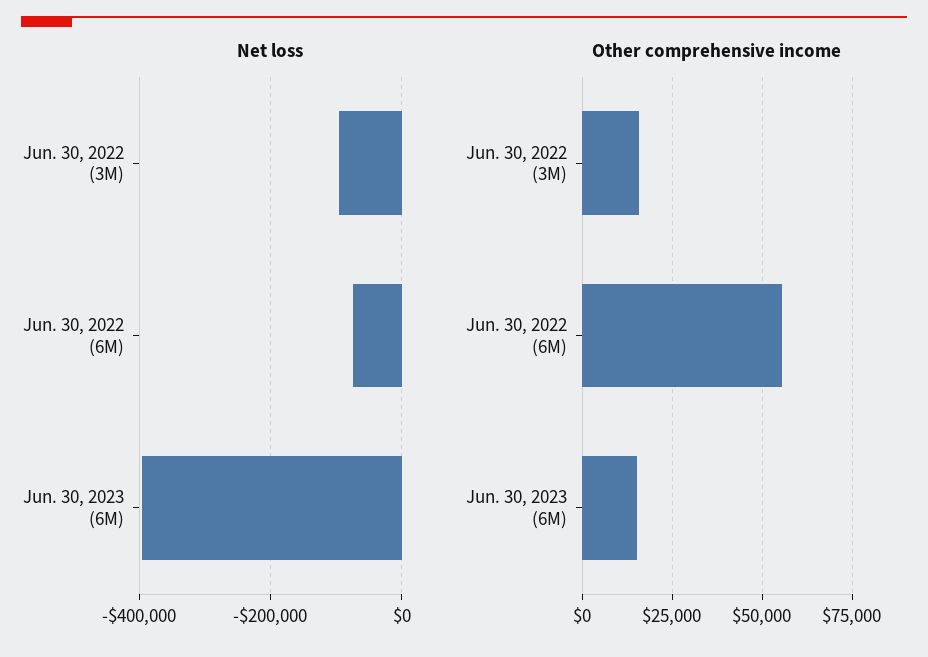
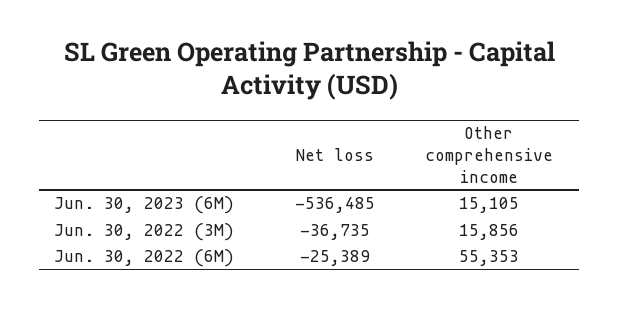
  {
    "Net loss": {
-     "Jun. 30, 2022 (3M)": -100000,
+     "Jun. 30, 2022 (3M)": -36735,
-     "Jun. 30, 2022 (6M)": -80000,
+     "Jun. 30, 2022 (6M)": -25389,
-     "Jun. 30, 2023 (6M)": -400000
+     "Jun. 30, 2023 (6M)": -536485
    },
    "Other comprehensive income": {
      "Jun. 30, 2022 (3M)": 15856,
      "Jun. 30, 2022 (6M)": 55353,
      "Jun. 30, 2023 (6M)": 15105
    }
  }

